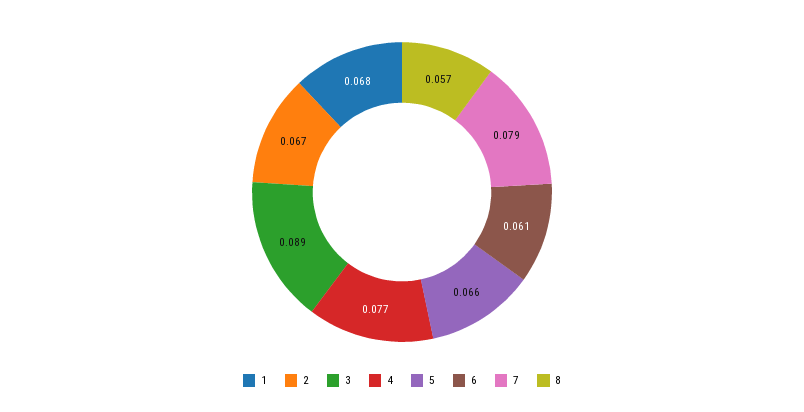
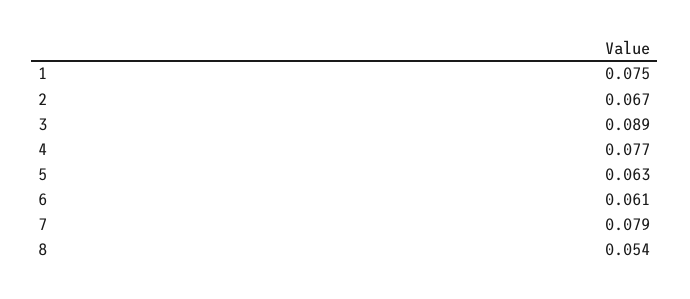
  {
-   "1": 0.068,
+   "1": 0.075,
    "2": 0.067,
    "3": 0.089,
    "4": 0.077,
-   "5": 0.066,
+   "5": 0.063,
    "6": 0.061,
    "7": 0.079,
-   "8": 0.057
+   "8": 0.054
  }

